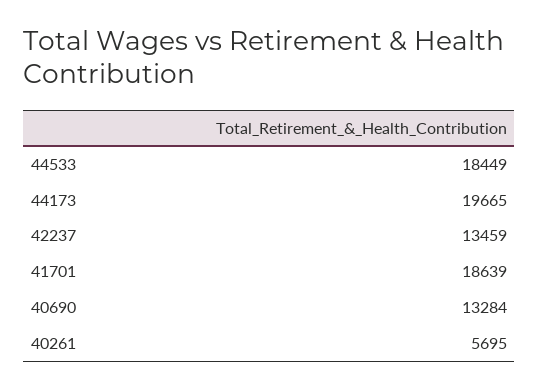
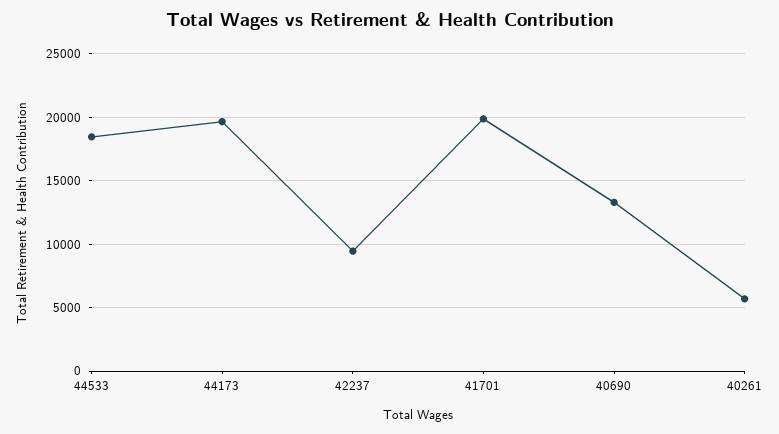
  {
    "44533": 18449,
    "44173": 19665,
-   "42237": 13459,
+   "42237": 9500,
-   "41701": 18639,
+   "41701": 20000,
    "40690": 13284,
    "40261": 5695
  }

